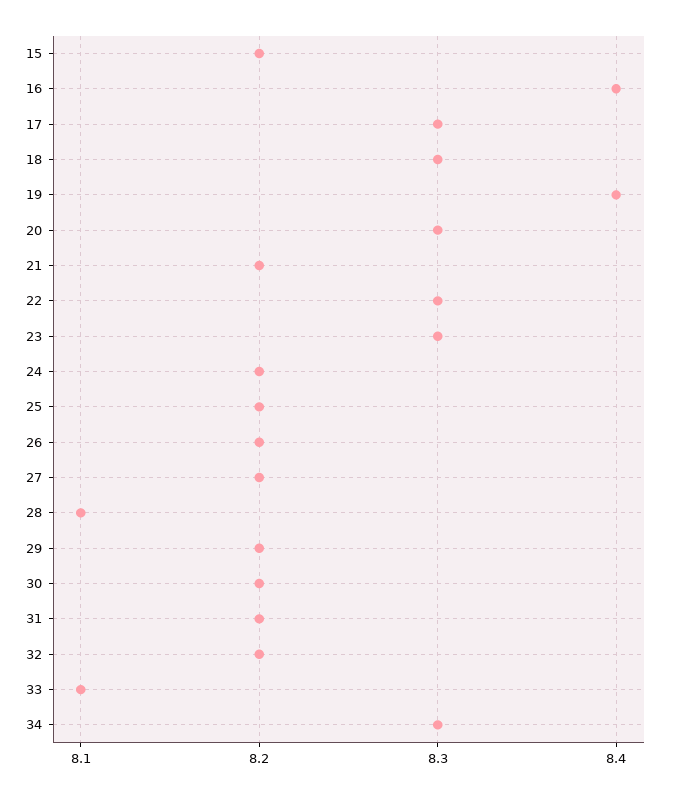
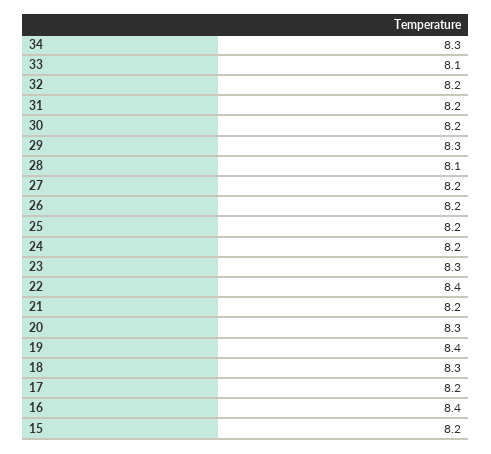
  {
    "15": 8.2,
    "16": 8.4,
-   "17": 8.3,
+   "17": 8.2,
    "18": 8.3,
    "19": 8.4,
    "20": 8.3,
    "21": 8.2,
-   "22": 8.3,
+   "22": 8.4,
    "23": 8.3,
    "24": 8.2,
    "25": 8.2,
    "26": 8.2,
    "27": 8.2,
    "28": 8.1,
-   "29": 8.2,
+   "29": 8.3,
    "30": 8.2,
    "31": 8.2,
    "32": 8.2,
    "33": 8.1,
    "34": 8.3
  }

